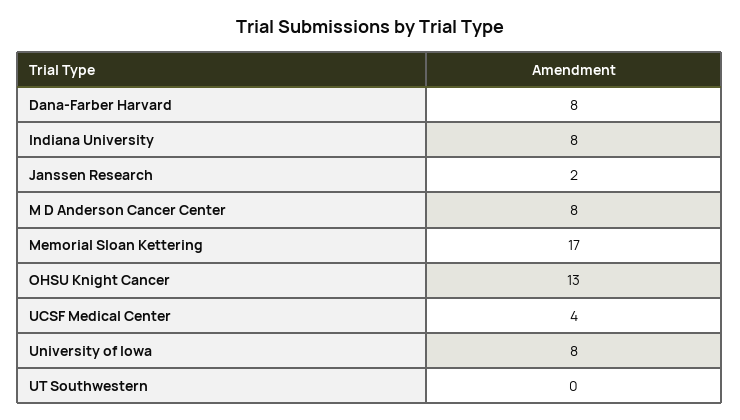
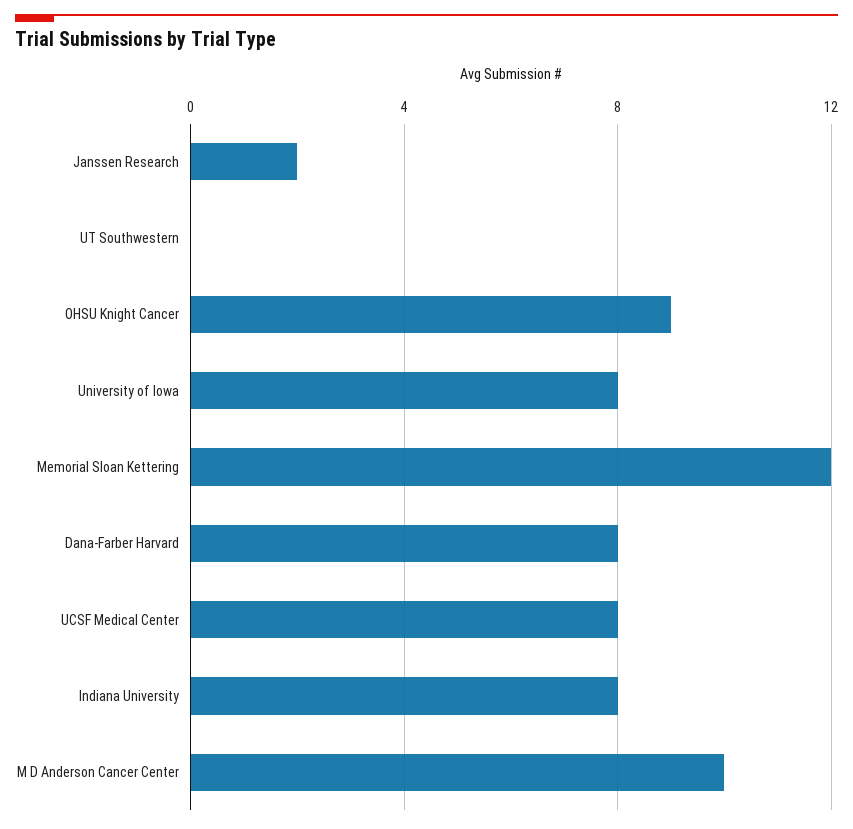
  {
    "Dana-Farber Harvard": 8,
    "Indiana University": 8,
    "Janssen Research": 2,
-   "M D Anderson Cancer Center": 8,
+   "M D Anderson Cancer Center": 10,
-   "Memorial Sloan Kettering": 17,
+   "Memorial Sloan Kettering": 12,
-   "OHSU Knight Cancer": 13,
+   "OHSU Knight Cancer": 9,
-   "UCSF Medical Center": 4,
+   "UCSF Medical Center": 8,
    "University of Iowa": 8,
    "UT Southwestern": 0
  }

